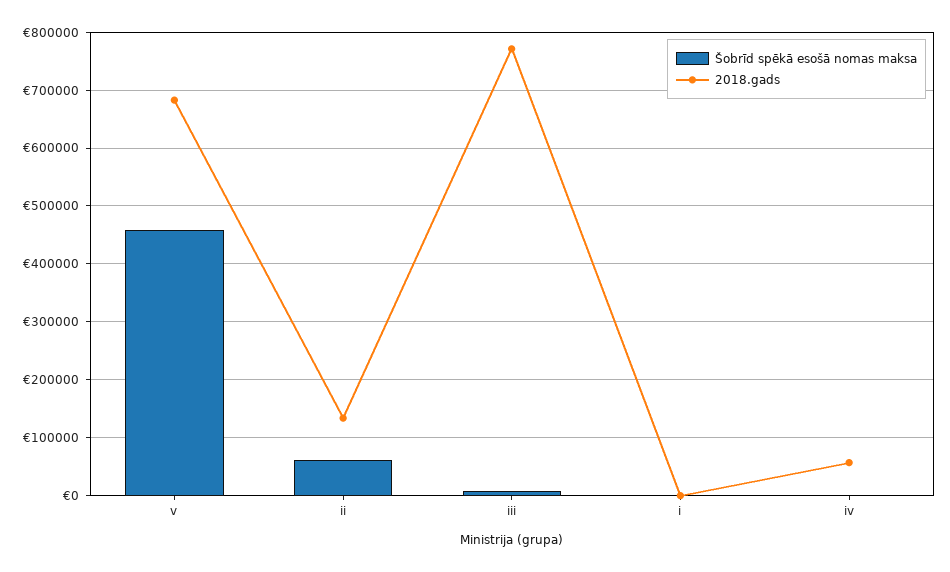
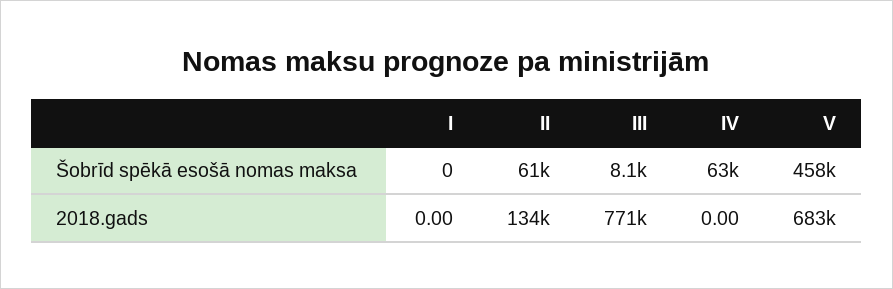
  {
    "Šobrīd spēkā esošā nomas maksa": {
      "v": 458000,
      "ii": 61000,
      "iii": 8100,
      "i": 0,
-     "iv": 0
+     "iv": 63000
    },
    "2018.gads": {
      "v": 683000,
      "ii": 134000,
      "iii": 771000,
      "i": 0,
-     "iv": 60000
+     "iv": 0
    }
  }

